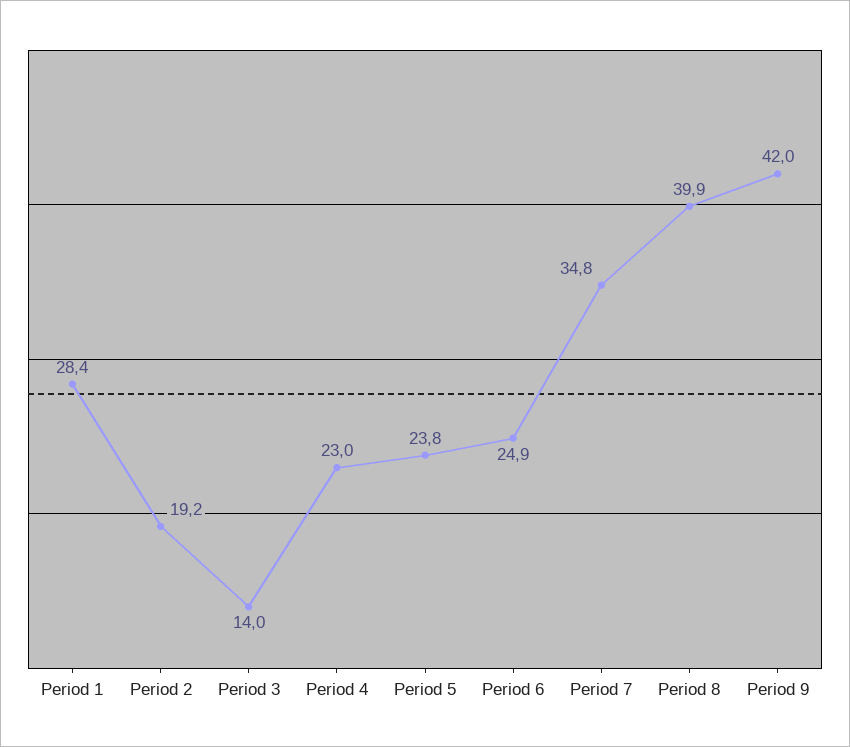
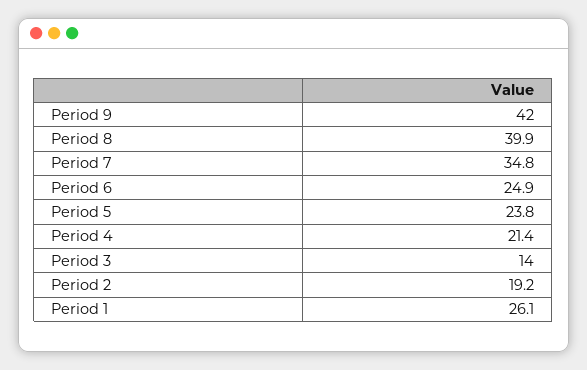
  {
-   "Period 1": 28.4,
+   "Period 1": 26.1,
    "Period 2": 19.2,
    "Period 3": 14,
-   "Period 4": 23,
+   "Period 4": 21.4,
    "Period 5": 23.8,
    "Period 6": 24.9,
    "Period 7": 34.8,
    "Period 8": 39.9,
    "Period 9": 42
  }

